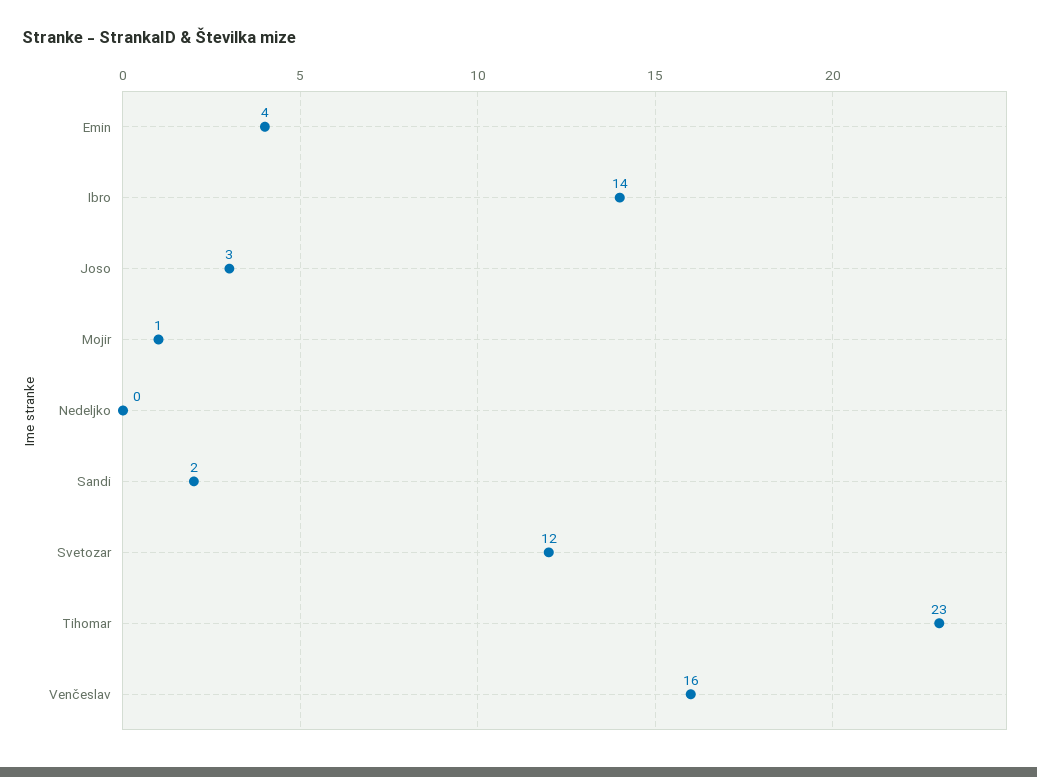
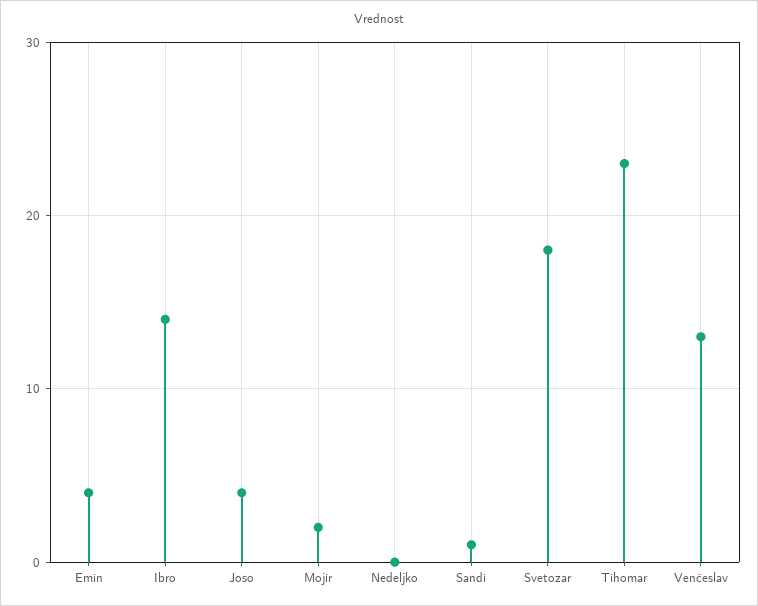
  {
    "Emin": 4,
    "Ibro": 14,
-   "Joso": 3,
+   "Joso": 4,
-   "Mojir": 1,
+   "Mojir": 2,
    "Nedeljko": 0,
-   "Sandi": 2,
+   "Sandi": 1,
-   "Svetozar": 12,
+   "Svetozar": 18,
    "Tihomar": 23,
-   "Venčeslav": 16
+   "Venčeslav": 13
  }

